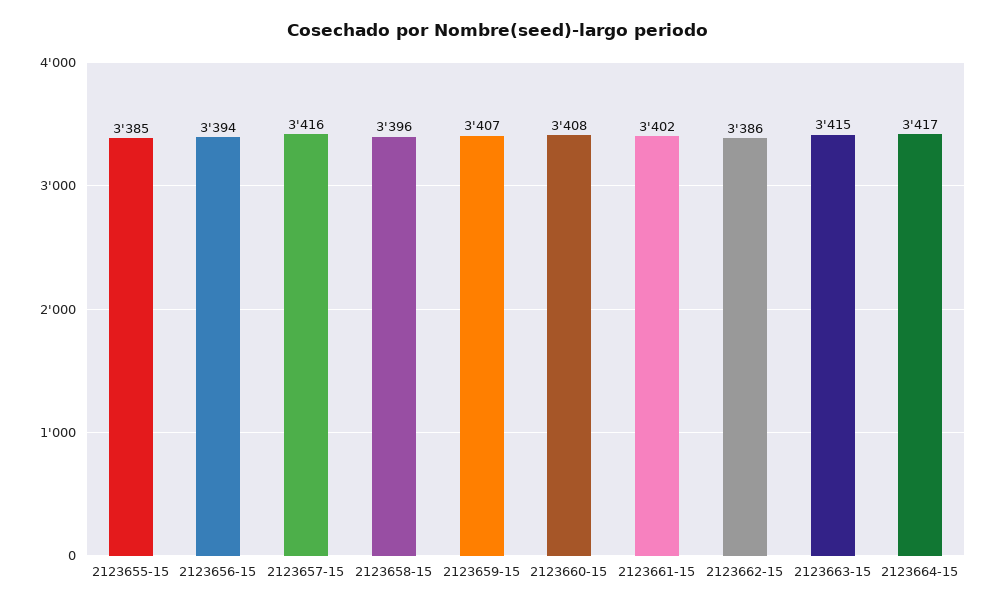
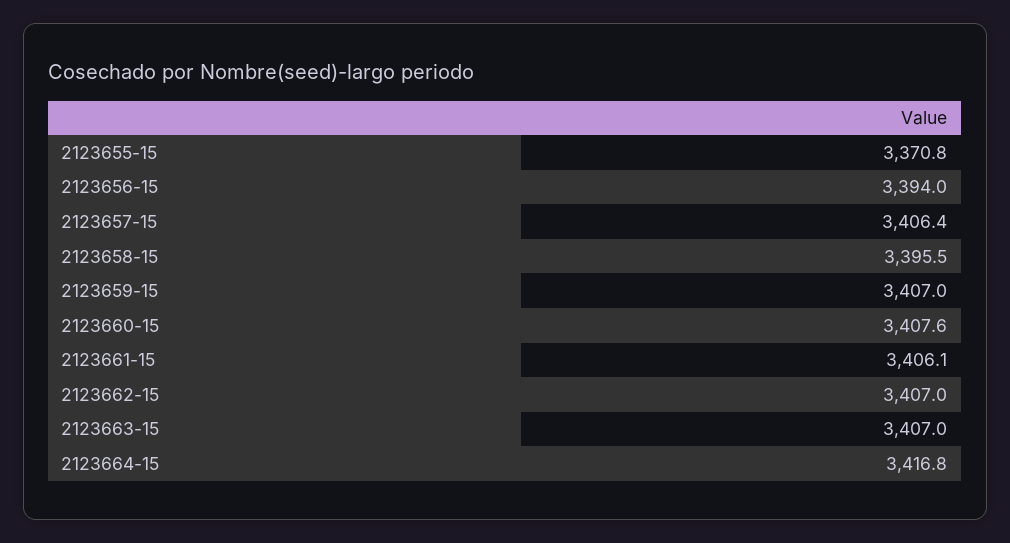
  {
-   "2123655-15": 3385,
+   "2123655-15": 3370.8,
    "2123656-15": 3394,
-   "2123657-15": 3416,
+   "2123657-15": 3406.4,
    "2123658-15": 3395.5,
    "2123659-15": 3407,
    "2123660-15": 3407.6,
-   "2123661-15": 3402,
+   "2123661-15": 3406.1,
-   "2123662-15": 3386,
+   "2123662-15": 3407,
-   "2123663-15": 3415,
+   "2123663-15": 3407,
    "2123664-15": 3416.8
  }

